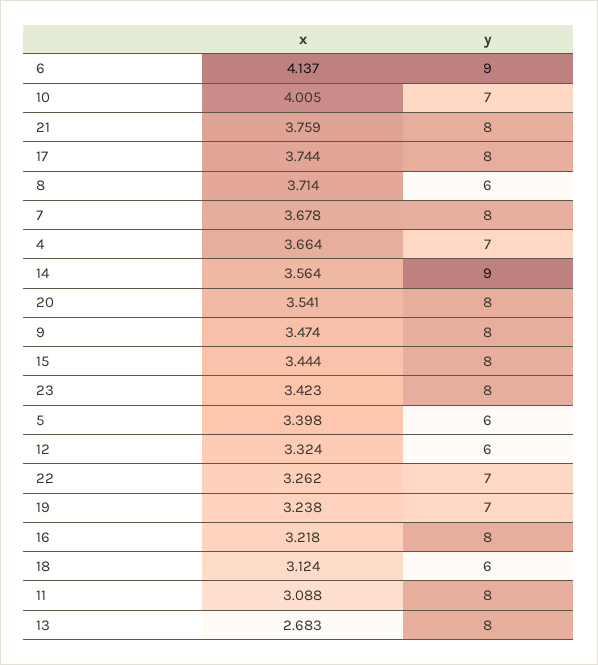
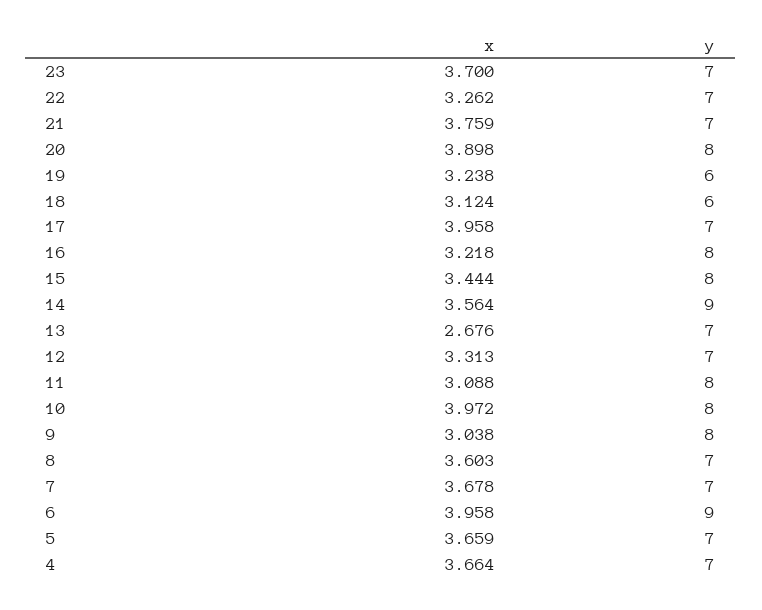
  {
    "x": {
-     "6": 4.137,
+     "6": 3.958,
-     "10": 4.005,
+     "10": 3.972,
      "21": 3.759,
-     "17": 3.744,
+     "17": 3.958,
-     "8": 3.714,
+     "8": 3.603,
      "7": 3.678,
      "4": 3.664,
      "14": 3.564,
-     "20": 3.541,
+     "20": 3.898,
-     "9": 3.474,
+     "9": 3.038,
      "15": 3.444,
-     "23": 3.423,
+     "23": 3.7,
-     "5": 3.398,
+     "5": 3.659,
-     "12": 3.324,
+     "12": 3.313,
      "22": 3.262,
      "19": 3.238,
      "16": 3.218,
      "18": 3.124,
      "11": 3.088,
-     "13": 2.683
+     "13": 2.676
    },
    "y": {
      "6": 9,
-     "10": 7,
+     "10": 8,
-     "21": 8,
+     "21": 7,
-     "17": 8,
+     "17": 7,
-     "8": 6,
+     "8": 7,
-     "7": 8,
+     "7": 7,
      "4": 7,
      "14": 9,
      "20": 8,
      "9": 8,
      "15": 8,
-     "23": 8,
+     "23": 7,
-     "5": 6,
+     "5": 7,
-     "12": 6,
+     "12": 7,
      "22": 7,
-     "19": 7,
+     "19": 6,
      "16": 8,
      "18": 6,
      "11": 8,
-     "13": 8
+     "13": 7
    }
  }

